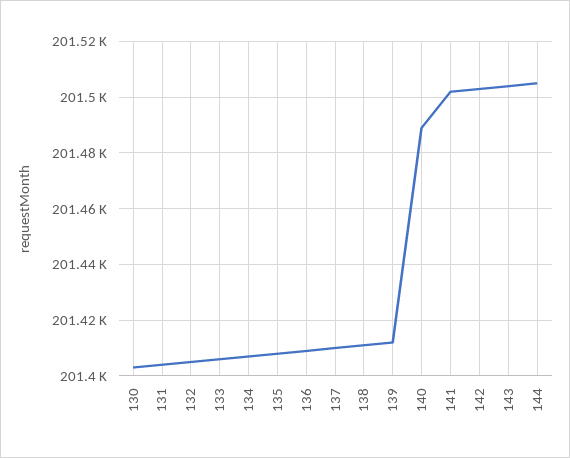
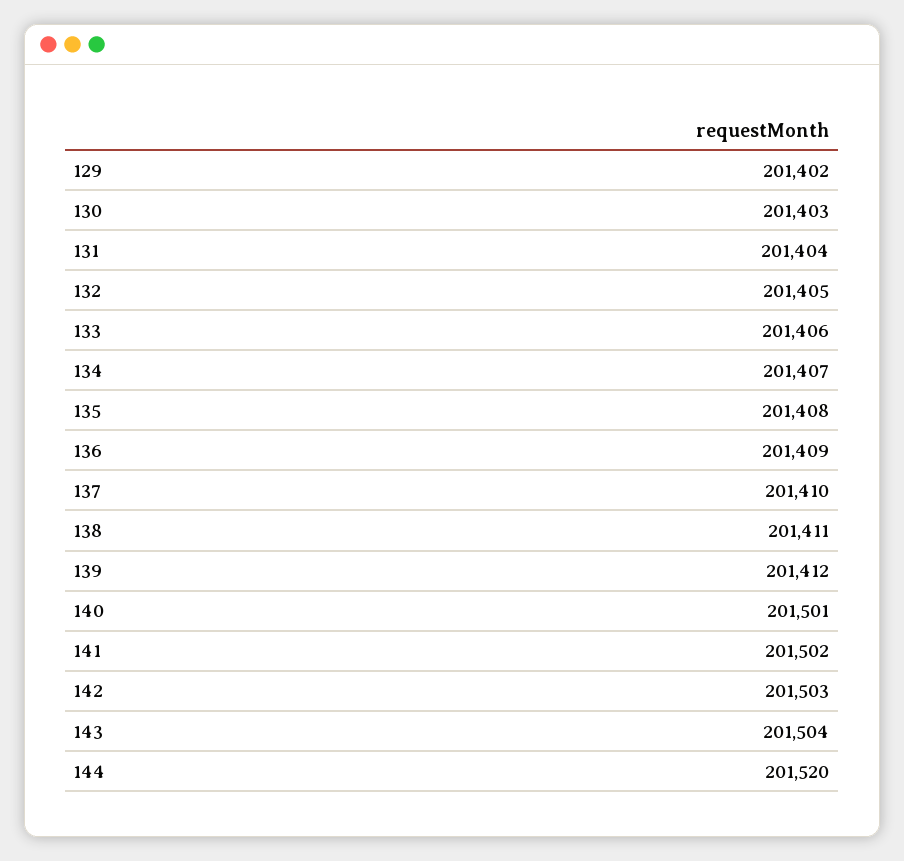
  {
    "130": 201403,
    "131": 201404,
    "132": 201405,
    "133": 201406,
    "134": 201407,
    "135": 201408,
    "136": 201409,
    "137": 201410,
    "138": 201411,
    "139": 201412,
-   "140": 201490,
+   "140": 201501,
    "141": 201502,
    "142": 201503,
    "143": 201504,
-   "144": 201505
+   "144": 201520,
+   "129": 201402
  }

